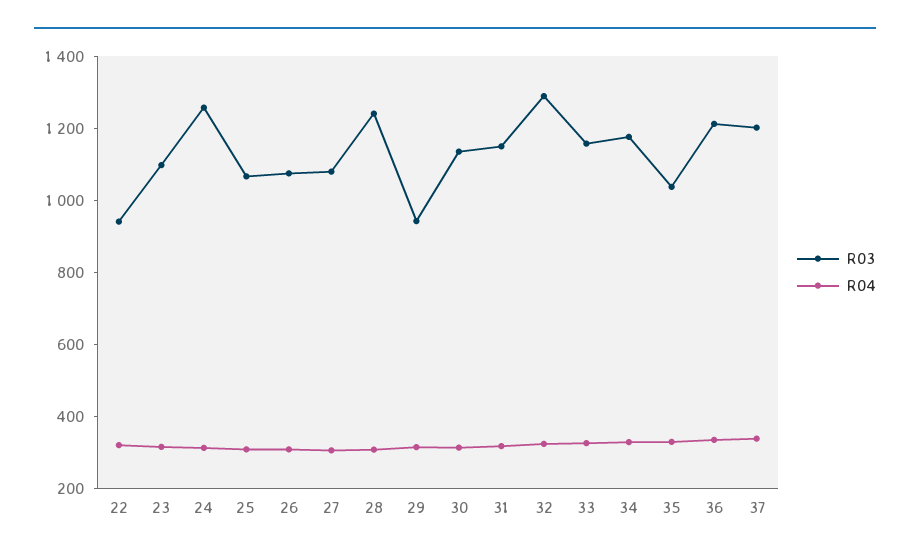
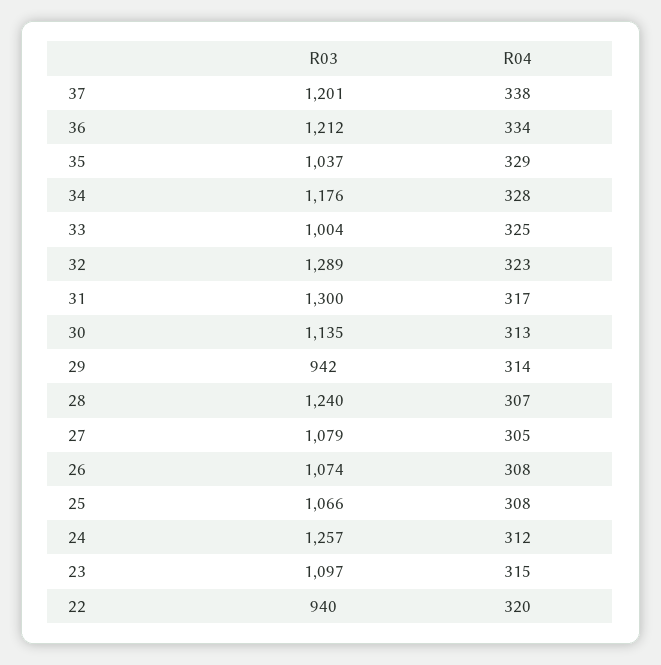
  {
    "R03": {
      "22": 940,
      "23": 1097,
      "24": 1257,
      "25": 1066,
      "26": 1074,
      "27": 1079,
      "28": 1240,
      "29": 942,
      "30": 1135,
-     "31": 1150,
+     "31": 1300,
      "32": 1289,
-     "33": 1150,
+     "33": 1004,
      "34": 1176,
      "35": 1037,
      "36": 1212,
      "37": 1201
    },
    "R04": {
      "22": 320,
      "23": 315,
      "24": 312,
      "25": 308,
      "26": 308,
      "27": 305,
      "28": 307,
      "29": 314,
      "30": 313,
      "31": 317,
      "32": 323,
      "33": 325,
      "34": 328,
      "35": 329,
      "36": 334,
      "37": 338
    }
  }

